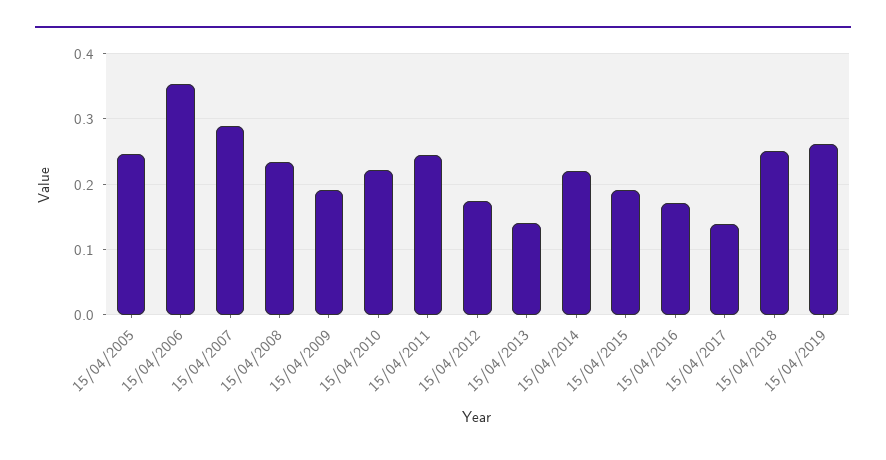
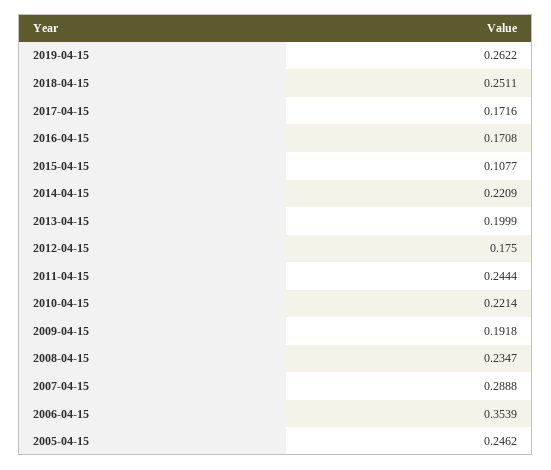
  {
    "15/04/2005": 0.2462,
    "15/04/2006": 0.3539,
    "15/04/2007": 0.2888,
    "15/04/2008": 0.2347,
    "15/04/2009": 0.1918,
    "15/04/2010": 0.2214,
    "15/04/2011": 0.2444,
    "15/04/2012": 0.175,
-   "15/04/2013": 0.14,
+   "15/04/2013": 0.1999,
    "15/04/2014": 0.2209,
-   "15/04/2015": 0.19,
+   "15/04/2015": 0.1077,
    "15/04/2016": 0.1708,
-   "15/04/2017": 0.14,
+   "15/04/2017": 0.1716,
    "15/04/2018": 0.2511,
    "15/04/2019": 0.2622
  }

